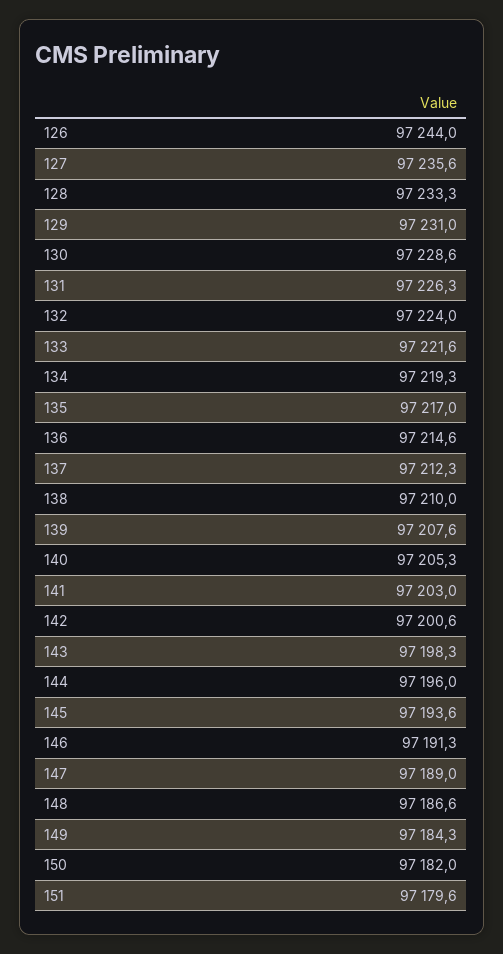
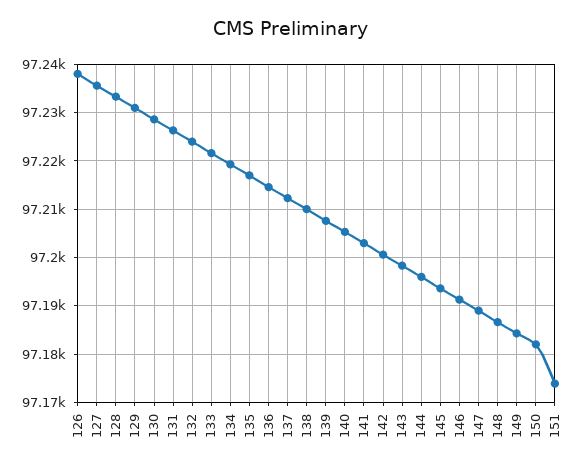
  {
-   "126": 97244,
+   "126": 97238,
    "127": 97235.6,
    "128": 97233.3,
    "129": 97231,
    "130": 97228.6,
    "131": 97226.3,
    "132": 97224,
    "133": 97221.6,
    "134": 97219.3,
    "135": 97217,
    "136": 97214.6,
    "137": 97212.3,
    "138": 97210,
    "139": 97207.6,
    "140": 97205.3,
    "141": 97203,
    "142": 97200.6,
    "143": 97198.3,
    "144": 97196,
    "145": 97193.6,
    "146": 97191.3,
    "147": 97189,
    "148": 97186.6,
    "149": 97184.3,
    "150": 97182,
-   "151": 97179.6
+   "151": 97174
  }

